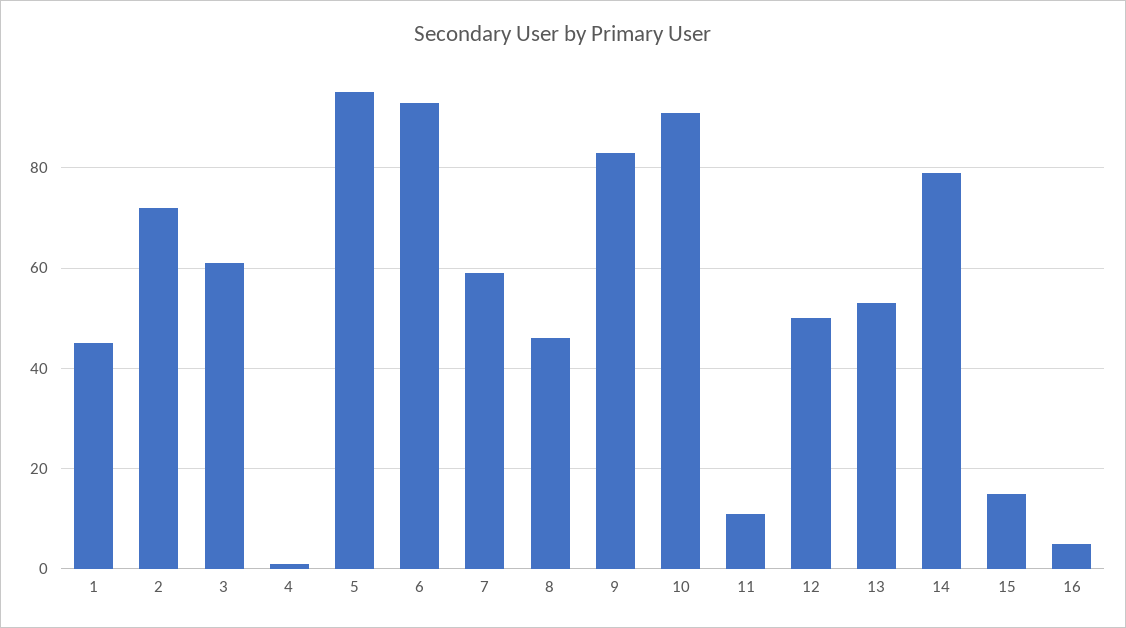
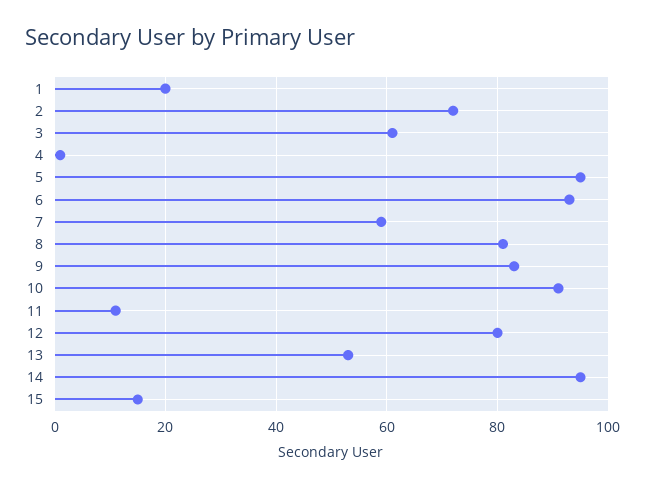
  {
-   "1": 45,
+   "1": 20,
    "2": 70,
    "3": 60,
    "4": 0,
    "5": 95,
    "6": 95,
    "7": 60,
-   "8": 45,
+   "8": 80,
    "9": 85,
    "10": 90,
    "11": 10,
-   "12": 50,
+   "12": 80,
    "13": 55,
-   "14": 80,
+   "14": 95,
-   "15": 15,
+   "15": 15
-   "16": 5
  }

